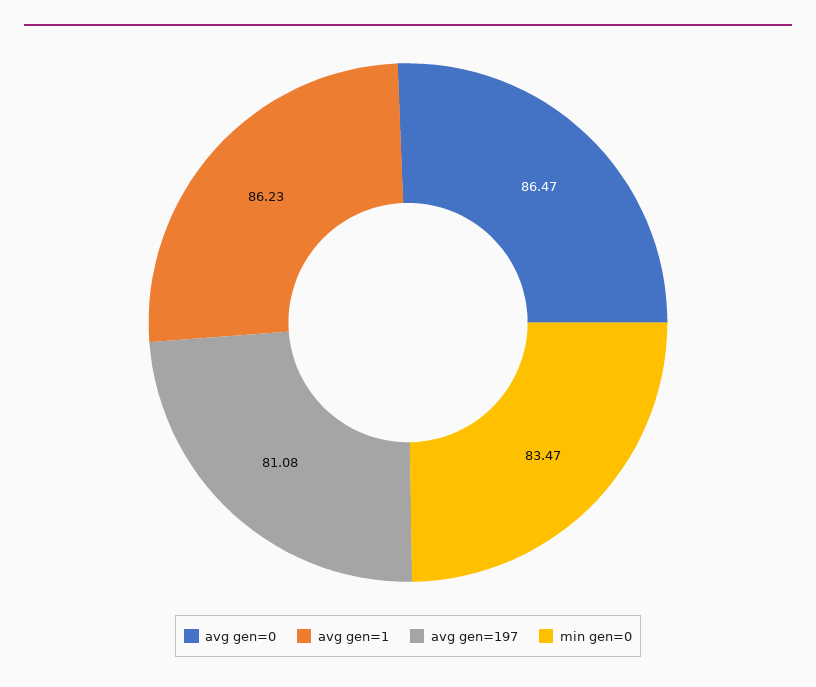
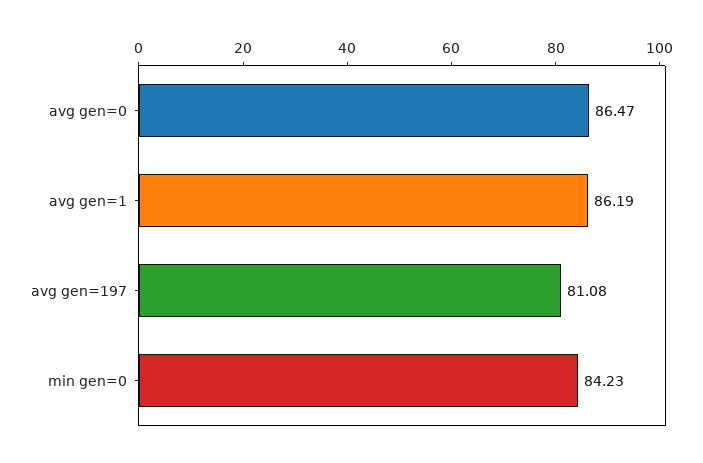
  {
    "avg gen=0": 86.47,
-   "avg gen=1": 86.23,
+   "avg gen=1": 86.19,
    "avg gen=197": 81.08,
-   "min gen=0": 83.47
+   "min gen=0": 84.23
  }

